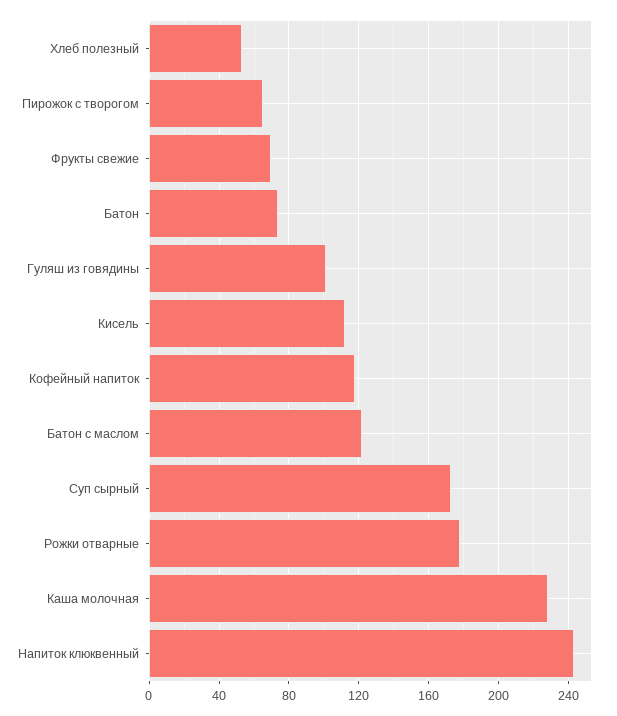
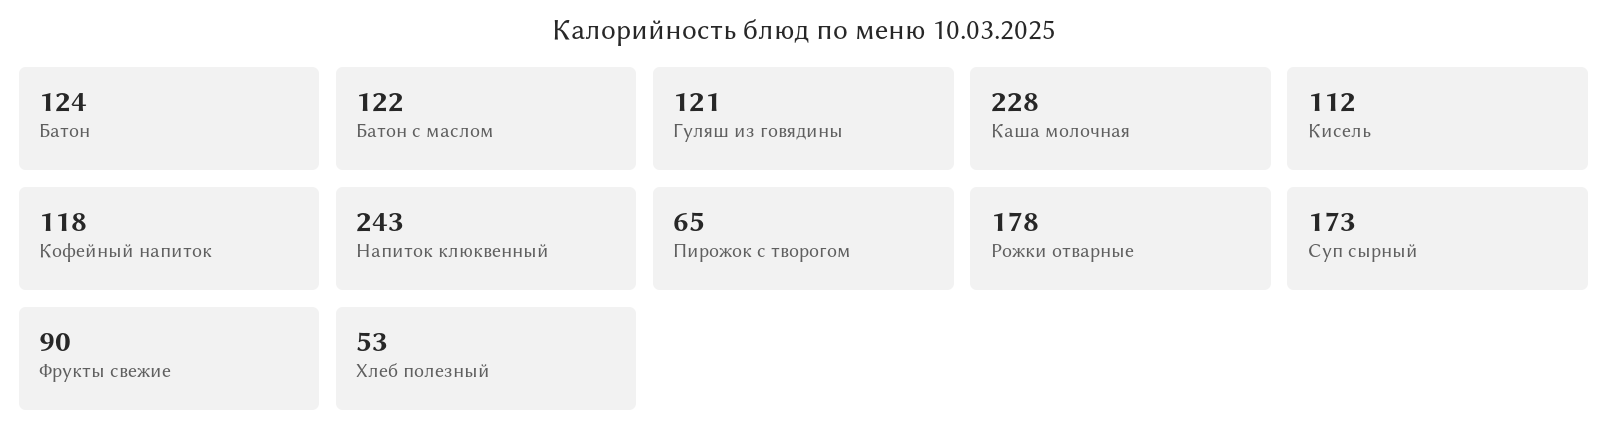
  {
    "Хлеб полезный": 53,
    "Пирожок с творогом": 65,
-   "Фрукты свежие": 70,
+   "Фрукты свежие": 90,
-   "Батон": 75,
+   "Батон": 124,
-   "Гуляш из говядины": 100,
+   "Гуляш из говядины": 121,
    "Кисель": 112,
    "Кофейный напиток": 118,
    "Батон с маслом": 122,
    "Суп сырный": 173,
    "Рожки отварные": 178,
    "Каша молочная": 228,
    "Напиток клюквенный": 243
  }

